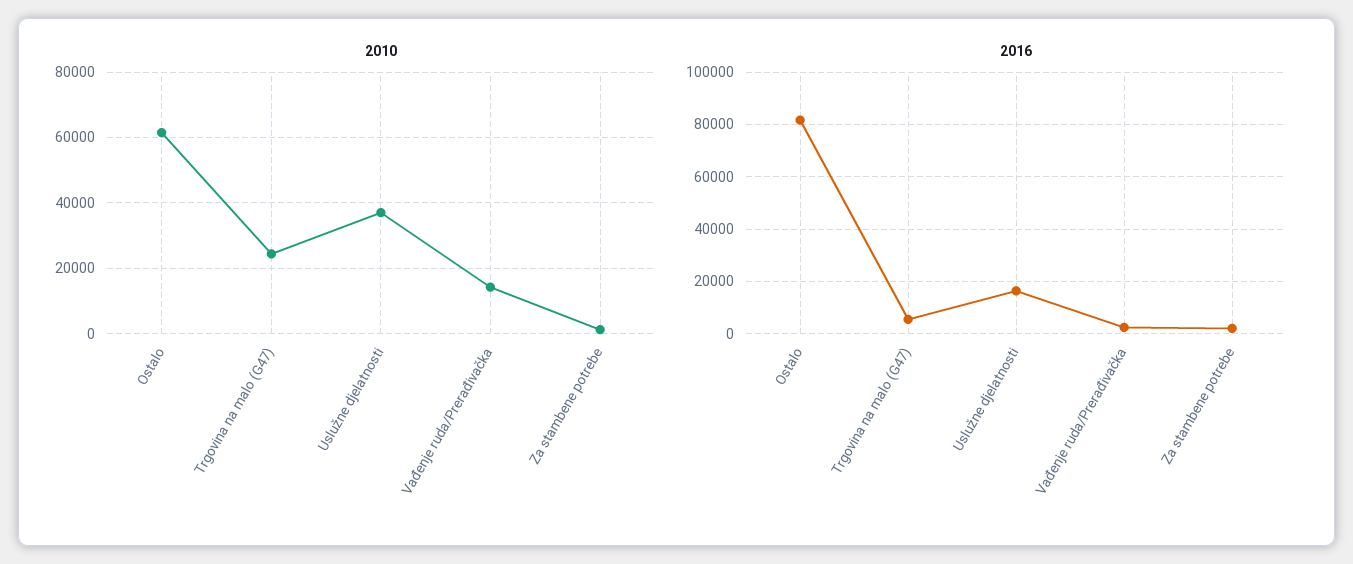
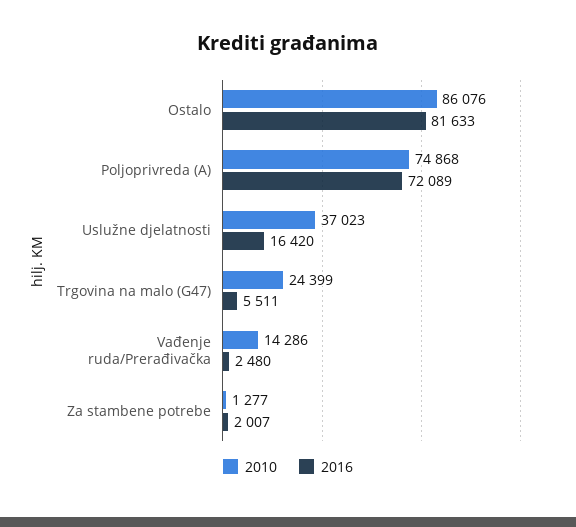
  {
    "2010": {
-     "Ostalo": 62000,
+     "Ostalo": 86076,
      "Trgovina na malo (G47)": 24399,
      "Uslužne djelatnosti": 37023,
      "Vađenje ruda/Prerađivačka": 14286,
-     "Za stambene potrebe": 1277
+     "Za stambene potrebe": 1277,
+     "Poljoprivreda (A)": 74868
    },
    "2016": {
      "Ostalo": 81633,
      "Trgovina na malo (G47)": 5511,
      "Uslužne djelatnosti": 16420,
      "Vađenje ruda/Prerađivačka": 2480,
-     "Za stambene potrebe": 2007
+     "Za stambene potrebe": 2007,
+     "Poljoprivreda (A)": 72089
    }
  }

